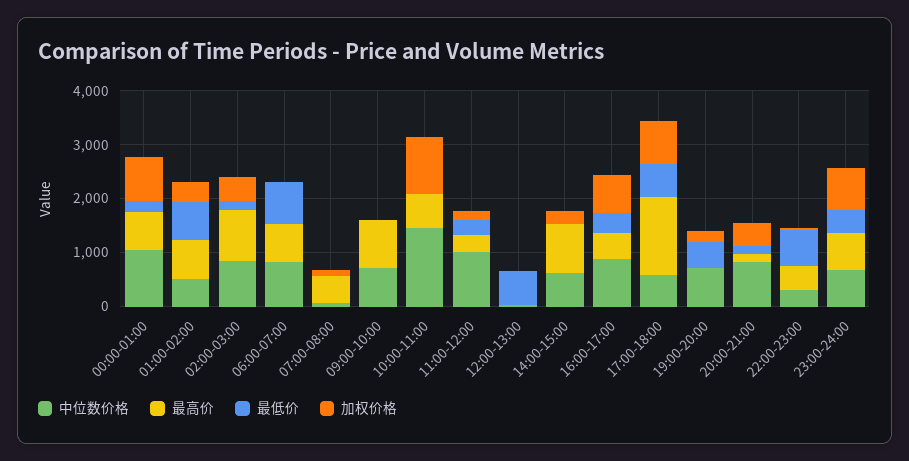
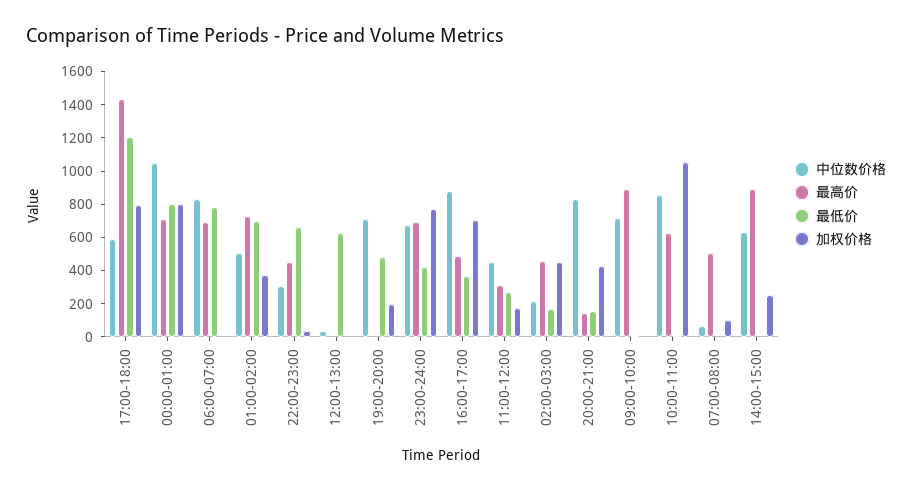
  {
    "中位数价格": {
      "00:00-01:00": 1050,
      "01:00-02:00": 500,
-     "02:00-03:00": 800,
+     "02:00-03:00": 200,
      "06:00-07:00": 850,
      "07:00-08:00": 50,
      "09:00-10:00": 700,
-     "10:00-11:00": 1400,
+     "10:00-11:00": 850,
-     "11:00-12:00": 1000,
+     "11:00-12:00": 450,
      "12:00-13:00": 50,
      "14:00-15:00": 650,
      "16:00-17:00": 900,
      "17:00-18:00": 600,
      "19:00-20:00": 700,
      "20:00-21:00": 850,
      "22:00-23:00": 300,
      "23:00-24:00": 650
    },
    "最高价": {
      "00:00-01:00": 700,
      "01:00-02:00": 750,
-     "02:00-03:00": 1000,
+     "02:00-03:00": 450,
      "06:00-07:00": 700,
      "07:00-08:00": 500,
      "09:00-10:00": 900,
      "10:00-11:00": 600,
      "11:00-12:00": 300,
      "12:00-13:00": 0,
      "14:00-15:00": 900,
      "16:00-17:00": 500,
      "17:00-18:00": 1450,
      "19:00-20:00": 0,
      "20:00-21:00": 150,
      "22:00-23:00": 450,
      "23:00-24:00": 700
    },
    "最低价": {
-     "00:00-01:00": 200,
+     "00:00-01:00": 800,
      "01:00-02:00": 700,
      "02:00-03:00": 150,
      "06:00-07:00": 800,
      "07:00-08:00": 0,
      "09:00-10:00": 0,
      "10:00-11:00": 0,
      "11:00-12:00": 250,
      "12:00-13:00": 600,
      "14:00-15:00": 0,
      "16:00-17:00": 350,
-     "17:00-18:00": 600,
+     "17:00-18:00": 1200,
      "19:00-20:00": 500,
      "20:00-21:00": 150,
      "22:00-23:00": 650,
      "23:00-24:00": 400
    },
    "加权价格": {
      "00:00-01:00": 800,
      "01:00-02:00": 400,
      "02:00-03:00": 450,
      "06:00-07:00": 0,
      "07:00-08:00": 100,
      "09:00-10:00": 0,
      "10:00-11:00": 1050,
      "11:00-12:00": 150,
      "12:00-13:00": 0,
      "14:00-15:00": 250,
      "16:00-17:00": 700,
      "17:00-18:00": 800,
      "19:00-20:00": 200,
      "20:00-21:00": 450,
      "22:00-23:00": 50,
      "23:00-24:00": 750
    }
  }

